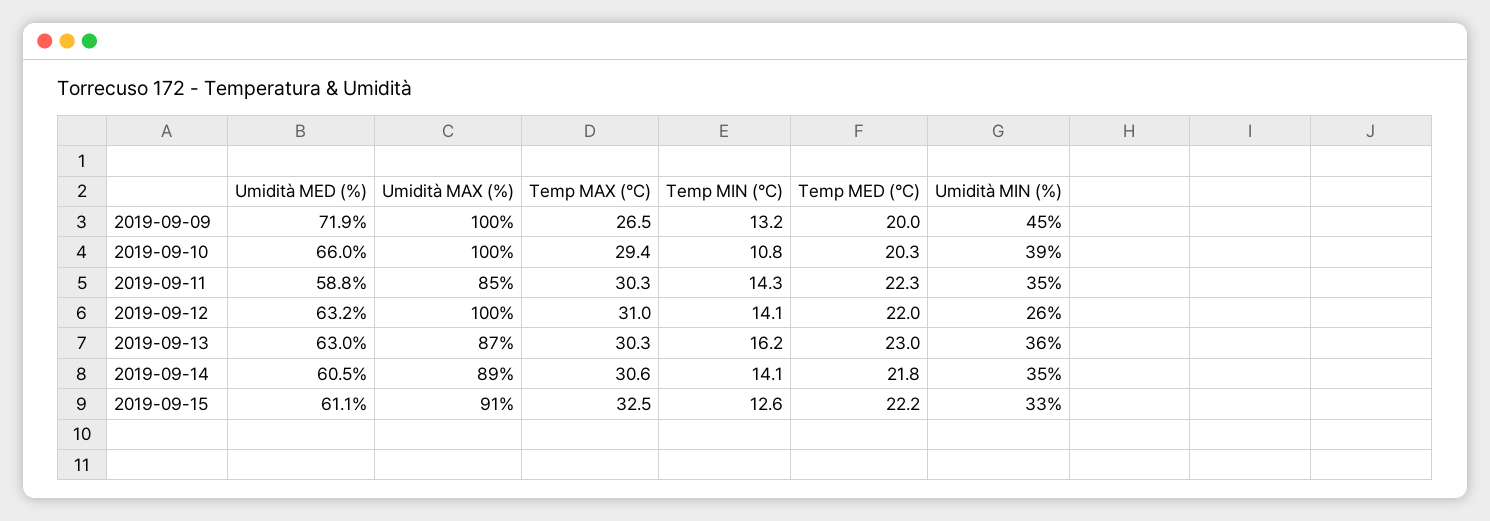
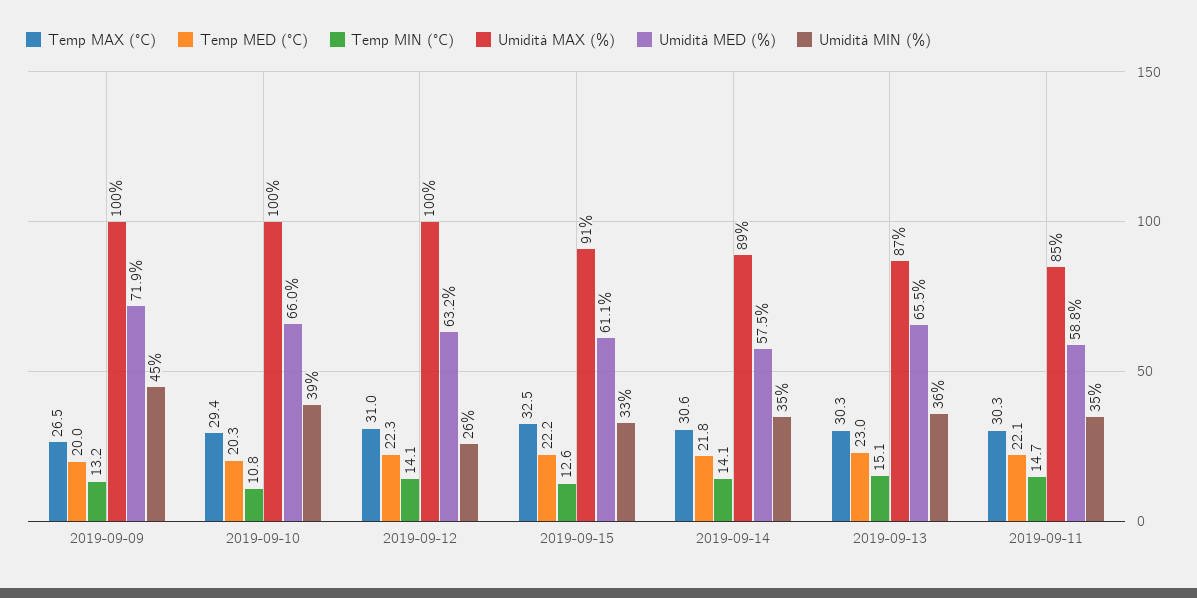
  {
    "Umidità MED (%)": {
      "2019-09-09": 71.9,
      "2019-09-10": 66,
      "2019-09-11": 58.8,
      "2019-09-12": 63.2,
-     "2019-09-13": 63,
+     "2019-09-13": 65.5,
-     "2019-09-14": 60.5,
+     "2019-09-14": 57.5,
      "2019-09-15": 61.1
    },
    "Umidità MAX (%)": {
      "2019-09-09": 100,
      "2019-09-10": 100,
      "2019-09-11": 85,
      "2019-09-12": 100,
      "2019-09-13": 87,
      "2019-09-14": 89,
      "2019-09-15": 91
    },
    "Temp MAX (°C)": {
      "2019-09-09": 26.5,
      "2019-09-10": 29.4,
      "2019-09-11": 30.3,
      "2019-09-12": 31,
      "2019-09-13": 30.3,
      "2019-09-14": 30.6,
      "2019-09-15": 32.5
    },
    "Temp MIN (°C)": {
      "2019-09-09": 13.2,
      "2019-09-10": 10.8,
-     "2019-09-11": 14.3,
+     "2019-09-11": 14.7,
      "2019-09-12": 14.1,
-     "2019-09-13": 16.2,
+     "2019-09-13": 15.1,
      "2019-09-14": 14.1,
      "2019-09-15": 12.6
    },
    "Temp MED (°C)": {
      "2019-09-09": 20,
      "2019-09-10": 20.3,
-     "2019-09-11": 22.3,
+     "2019-09-11": 22.1,
-     "2019-09-12": 22,
+     "2019-09-12": 22.3,
      "2019-09-13": 23,
      "2019-09-14": 21.8,
      "2019-09-15": 22.2
    },
    "Umidità MIN (%)": {
      "2019-09-09": 45,
      "2019-09-10": 39,
      "2019-09-11": 35,
      "2019-09-12": 26,
      "2019-09-13": 36,
      "2019-09-14": 35,
      "2019-09-15": 33
    }
  }

